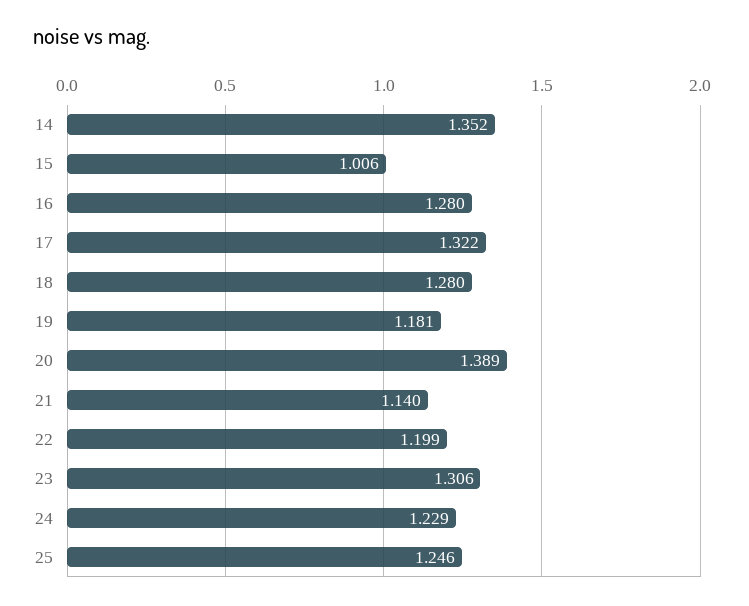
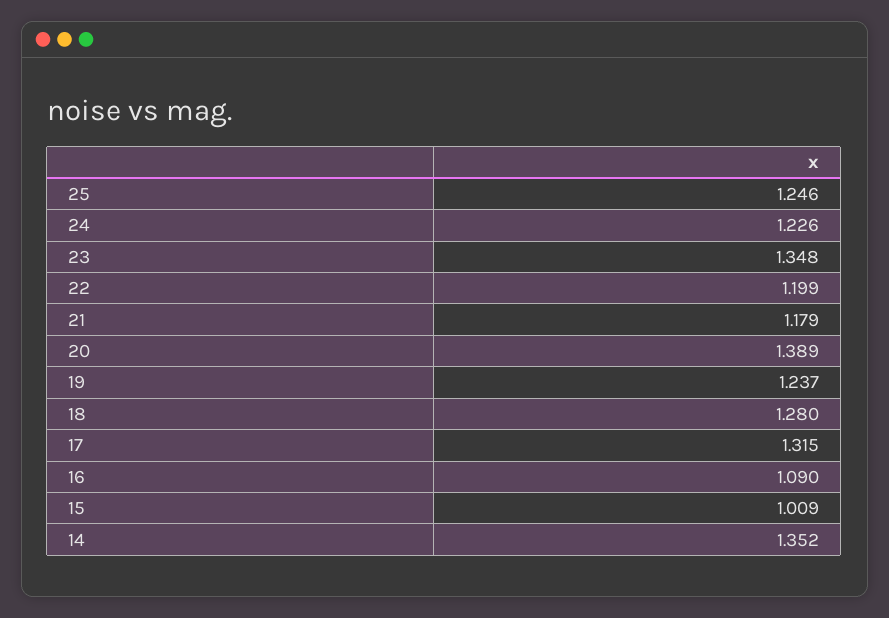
  {
    "14": 1.352,
-   "15": 1.006,
+   "15": 1.009,
-   "16": 1.28,
+   "16": 1.09,
-   "17": 1.322,
+   "17": 1.315,
    "18": 1.28,
-   "19": 1.181,
+   "19": 1.237,
    "20": 1.389,
-   "21": 1.14,
+   "21": 1.179,
    "22": 1.199,
-   "23": 1.306,
+   "23": 1.348,
-   "24": 1.229,
+   "24": 1.226,
    "25": 1.246
  }

